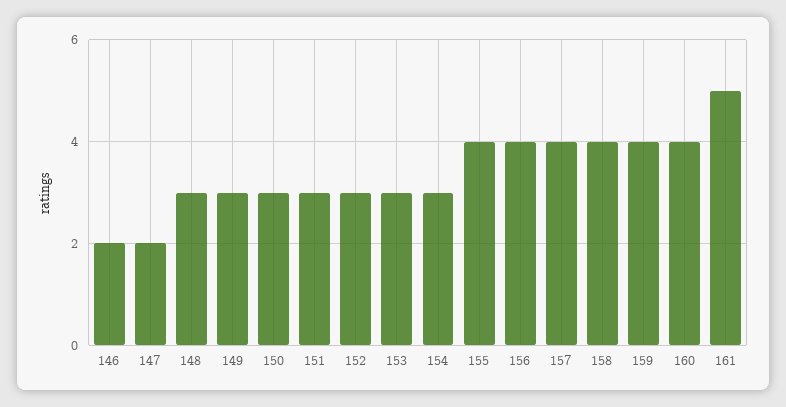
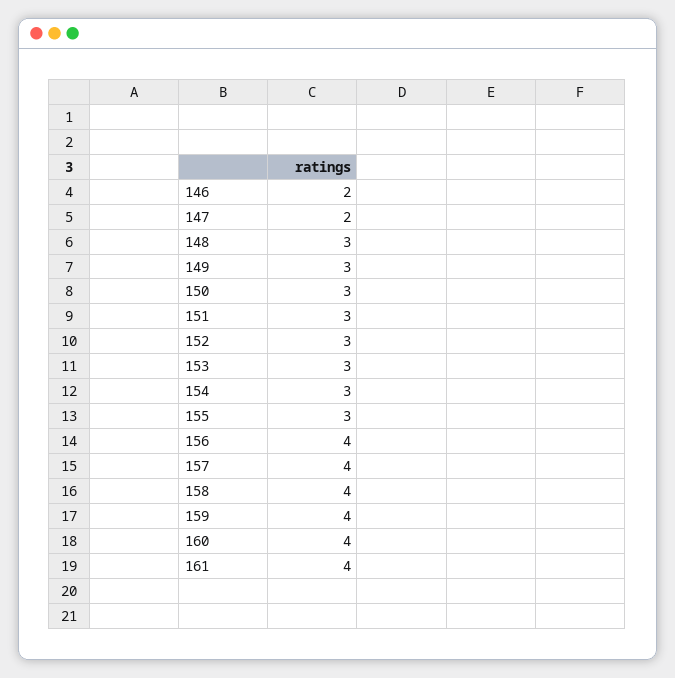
  {
    "146": 2,
    "147": 2,
    "148": 3,
    "149": 3,
    "150": 3,
    "151": 3,
    "152": 3,
    "153": 3,
    "154": 3,
-   "155": 4,
+   "155": 3,
    "156": 4,
    "157": 4,
    "158": 4,
    "159": 4,
    "160": 4,
-   "161": 5
+   "161": 4
  }

